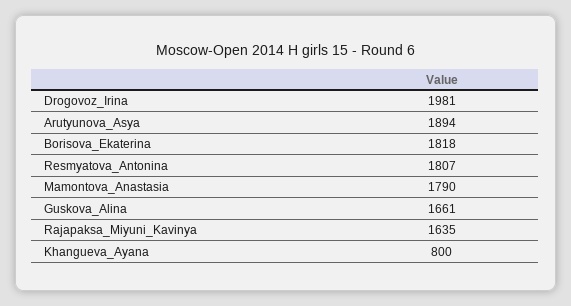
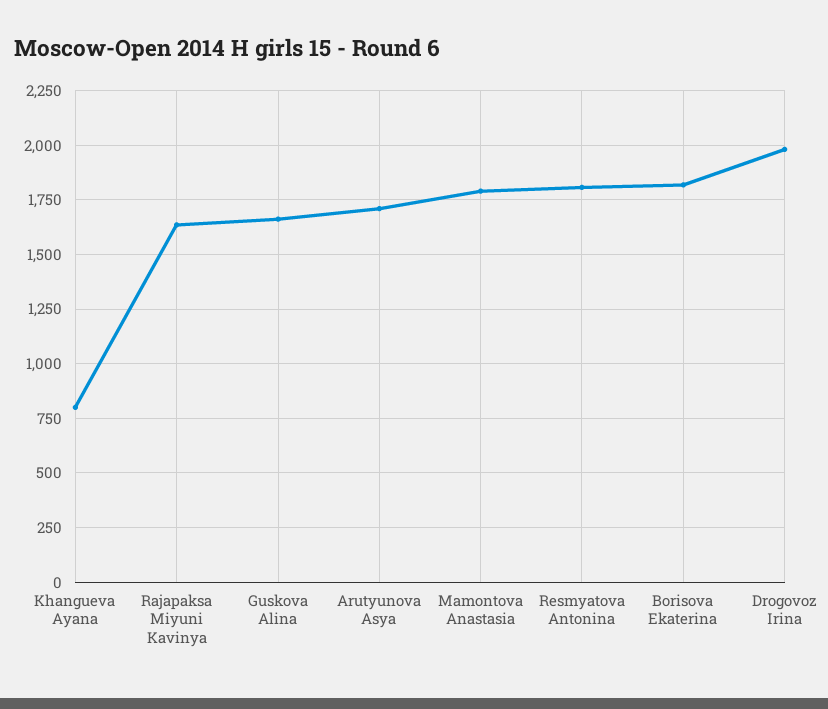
  {
    "Drogovoz_Irina": 1981,
-   "Arutyunova_Asya": 1894,
+   "Arutyunova_Asya": 1700,
    "Borisova_Ekaterina": 1818,
    "Resmyatova_Antonina": 1807,
    "Mamontova_Anastasia": 1790,
    "Guskova_Alina": 1661,
    "Rajapaksa_Miyuni_Kavinya": 1635,
    "Khangueva_Ayana": 800
  }

